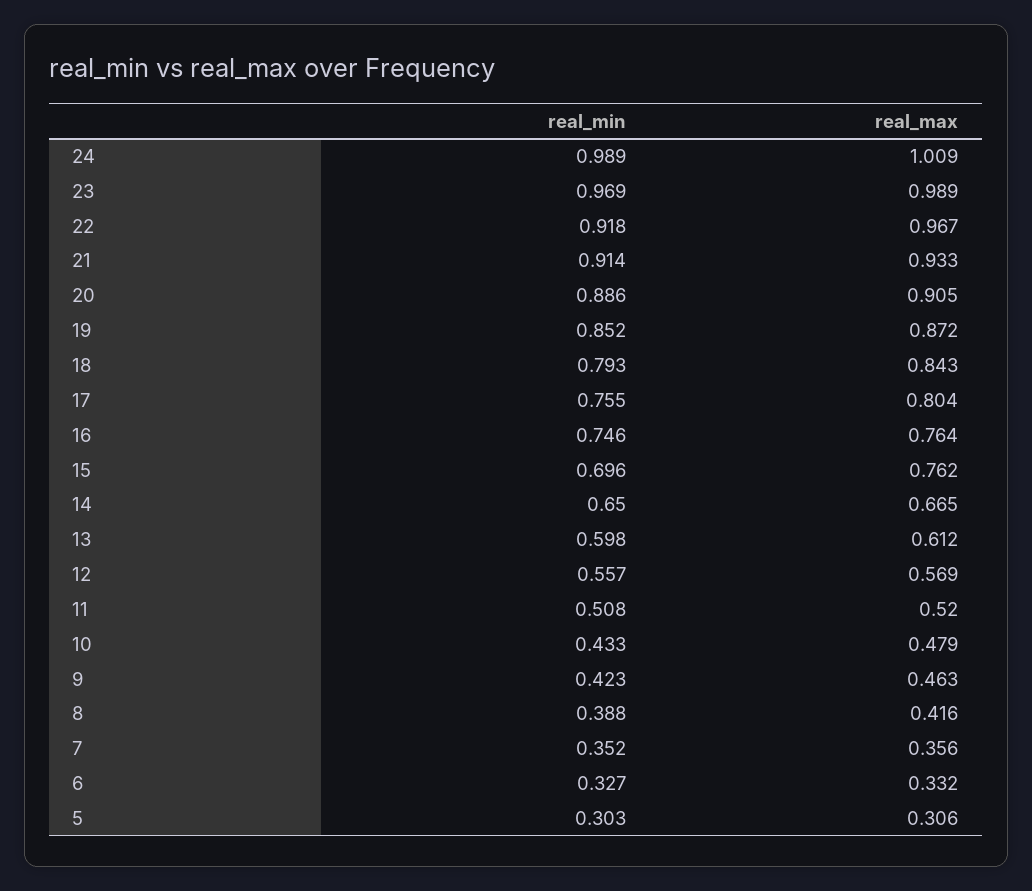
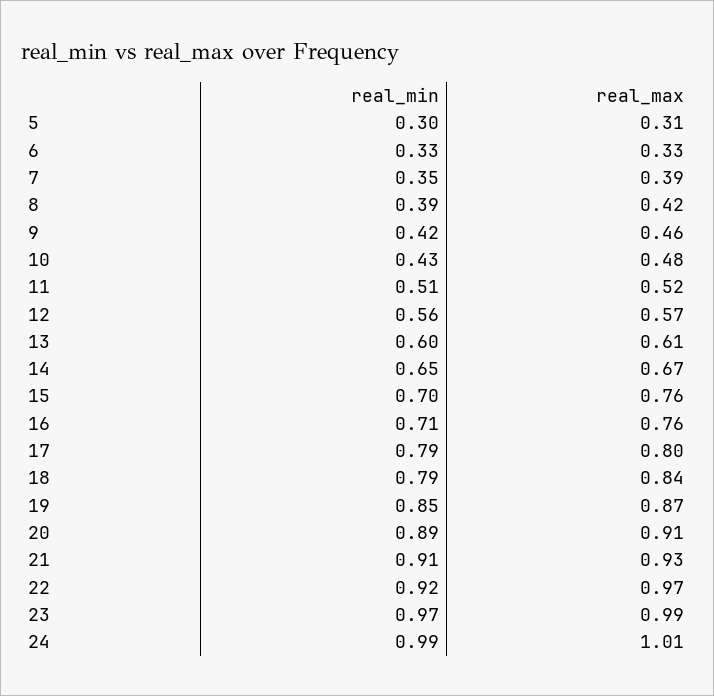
  {
    "real_min": {
      "24": 0.989,
      "23": 0.969,
      "22": 0.918,
      "21": 0.914,
      "20": 0.886,
      "19": 0.852,
      "18": 0.793,
-     "17": 0.755,
+     "17": 0.79,
-     "16": 0.746,
+     "16": 0.71,
      "15": 0.696,
      "14": 0.65,
      "13": 0.598,
      "12": 0.557,
      "11": 0.508,
      "10": 0.433,
      "9": 0.423,
      "8": 0.388,
      "7": 0.352,
      "6": 0.327,
      "5": 0.303
    },
    "real_max": {
      "24": 1.009,
      "23": 0.989,
      "22": 0.967,
      "21": 0.933,
      "20": 0.905,
      "19": 0.872,
      "18": 0.843,
      "17": 0.804,
      "16": 0.764,
      "15": 0.762,
      "14": 0.665,
      "13": 0.612,
      "12": 0.569,
      "11": 0.52,
      "10": 0.479,
      "9": 0.463,
      "8": 0.416,
-     "7": 0.356,
+     "7": 0.39,
      "6": 0.332,
      "5": 0.306
    }
  }

